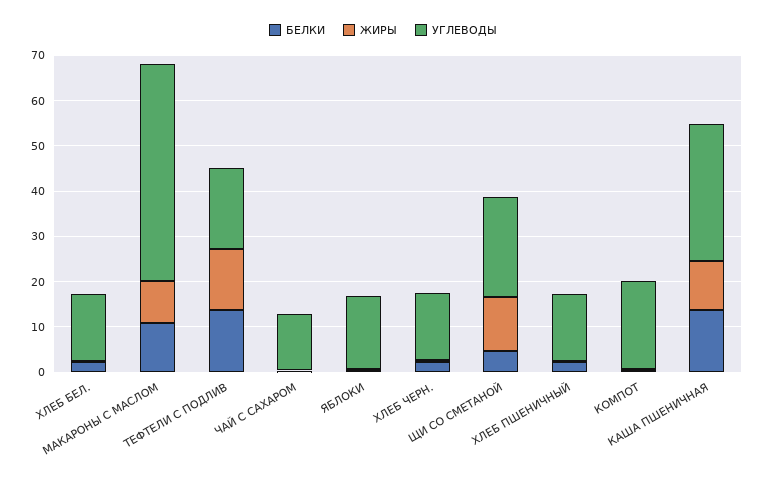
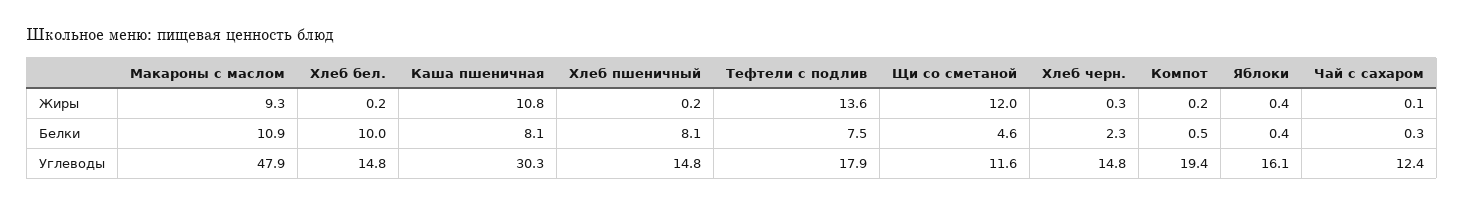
  {
    "БЕЛКИ": {
-     "ХЛЕБ БЕЛ.": 2,
+     "ХЛЕБ БЕЛ.": 10,
      "МАКАРОНЫ С МАСЛОМ": 10.9,
-     "ТЕФТЕЛИ С ПОДЛИВ": 14,
+     "ТЕФТЕЛИ С ПОДЛИВ": 7.5,
      "ЧАЙ С САХАРОМ": 0.3,
      "ЯБЛОКИ": 0.4,
      "ХЛЕБ ЧЕРН.": 2.3,
      "ЩИ СО СМЕТАНОЙ": 4.6,
-     "ХЛЕБ ПШЕНИЧНЫЙ": 2,
+     "ХЛЕБ ПШЕНИЧНЫЙ": 8.1,
      "КОМПОТ": 0.5,
-     "КАША ПШЕНИЧНАЯ": 14
+     "КАША ПШЕНИЧНАЯ": 8.1
    },
    "ЖИРЫ": {
      "ХЛЕБ БЕЛ.": 0.2,
      "МАКАРОНЫ С МАСЛОМ": 9.3,
      "ТЕФТЕЛИ С ПОДЛИВ": 13.6,
      "ЧАЙ С САХАРОМ": 0.1,
      "ЯБЛОКИ": 0.4,
      "ХЛЕБ ЧЕРН.": 0.3,
      "ЩИ СО СМЕТАНОЙ": 12,
      "ХЛЕБ ПШЕНИЧНЫЙ": 0.2,
      "КОМПОТ": 0.2,
      "КАША ПШЕНИЧНАЯ": 10.8
    },
    "УГЛЕВОДЫ": {
      "ХЛЕБ БЕЛ.": 14.8,
      "МАКАРОНЫ С МАСЛОМ": 47.9,
      "ТЕФТЕЛИ С ПОДЛИВ": 17.9,
      "ЧАЙ С САХАРОМ": 12.4,
      "ЯБЛОКИ": 16.1,
      "ХЛЕБ ЧЕРН.": 14.8,
-     "ЩИ СО СМЕТАНОЙ": 22,
+     "ЩИ СО СМЕТАНОЙ": 11.6,
      "ХЛЕБ ПШЕНИЧНЫЙ": 14.8,
      "КОМПОТ": 19.4,
      "КАША ПШЕНИЧНАЯ": 30.3
    }
  }

